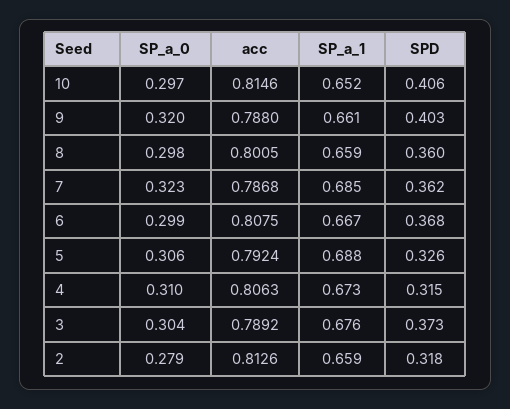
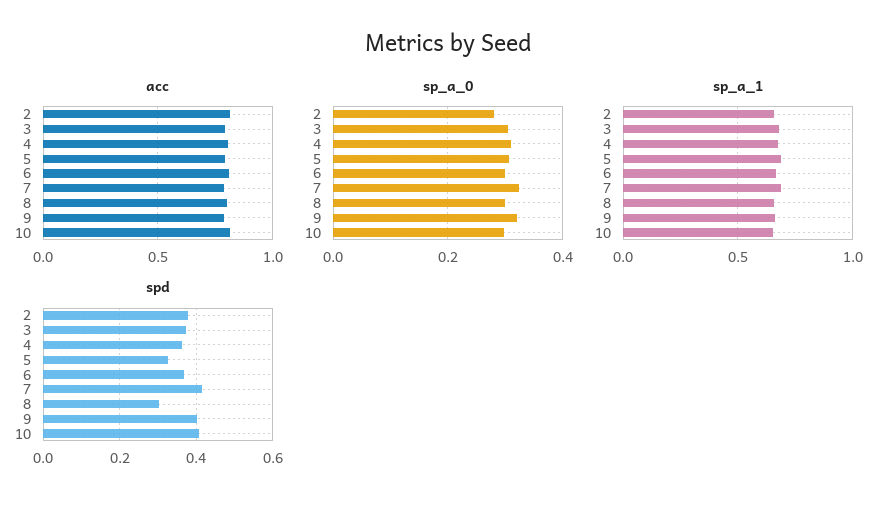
  {
    "SP_a_0": {
      "10": 0.297,
      "9": 0.32,
      "8": 0.298,
      "7": 0.323,
      "6": 0.299,
      "5": 0.306,
      "4": 0.31,
      "3": 0.304,
      "2": 0.279
    },
    "acc": {
      "10": 0.8146,
      "9": 0.788,
      "8": 0.8005,
      "7": 0.7868,
      "6": 0.8075,
      "5": 0.7924,
      "4": 0.8063,
      "3": 0.7892,
      "2": 0.8126
    },
    "SP_a_1": {
      "10": 0.652,
      "9": 0.661,
      "8": 0.659,
      "7": 0.685,
      "6": 0.667,
      "5": 0.688,
      "4": 0.673,
      "3": 0.676,
      "2": 0.659
    },
    "SPD": {
      "10": 0.406,
      "9": 0.403,
-     "8": 0.36,
+     "8": 0.3,
-     "7": 0.362,
+     "7": 0.42,
      "6": 0.368,
      "5": 0.326,
-     "4": 0.315,
+     "4": 0.36,
      "3": 0.373,
-     "2": 0.318
+     "2": 0.38
    }
  }

